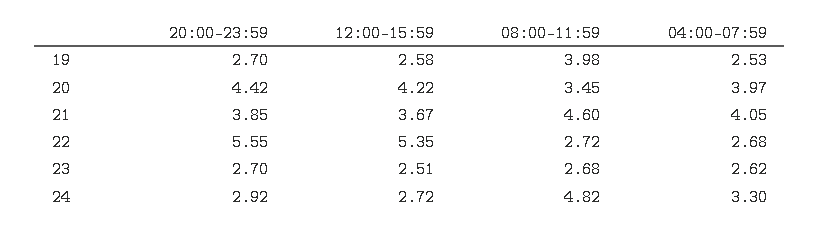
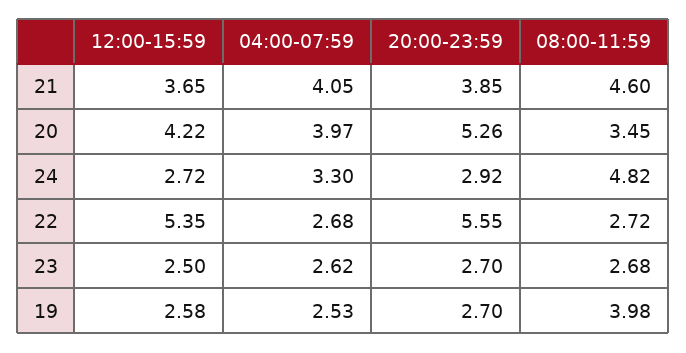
  {
    "20:00-23:59": {
      "19": 2.7,
-     "20": 4.42,
+     "20": 5.26,
      "21": 3.85,
      "22": 5.55,
      "23": 2.7,
      "24": 2.92
    },
    "12:00-15:59": {
      "19": 2.58,
      "20": 4.22,
-     "21": 3.67,
+     "21": 3.65,
      "22": 5.35,
-     "23": 2.51,
+     "23": 2.5,
      "24": 2.72
    },
    "08:00-11:59": {
      "19": 3.98,
      "20": 3.45,
      "21": 4.6,
      "22": 2.72,
      "23": 2.68,
      "24": 4.82
    },
    "04:00-07:59": {
      "19": 2.53,
      "20": 3.97,
      "21": 4.05,
      "22": 2.68,
      "23": 2.62,
      "24": 3.3
    }
  }

